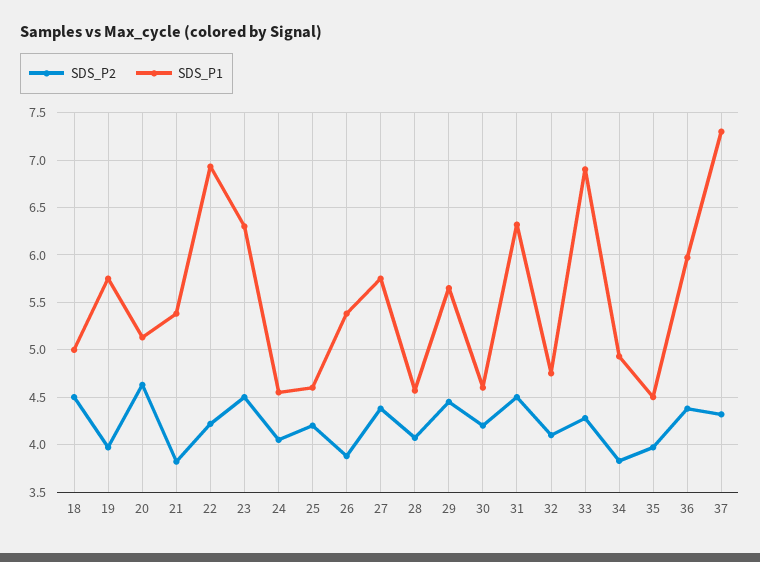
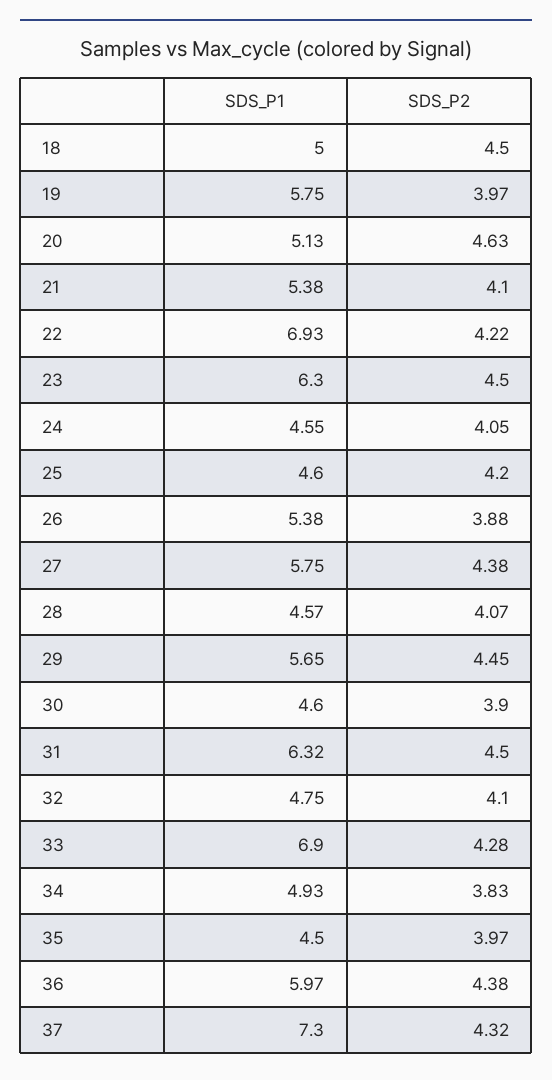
  {
    "SDS_P2": {
      "18": 4.5,
      "19": 3.97,
      "20": 4.63,
-     "21": 3.8,
+     "21": 4.1,
      "22": 4.22,
      "23": 4.5,
      "24": 4.05,
      "25": 4.2,
      "26": 3.88,
      "27": 4.38,
      "28": 4.07,
      "29": 4.45,
-     "30": 4.2,
+     "30": 3.9,
      "31": 4.5,
      "32": 4.1,
      "33": 4.28,
      "34": 3.83,
      "35": 3.97,
      "36": 4.38,
      "37": 4.32
    },
    "SDS_P1": {
      "18": 5,
      "19": 5.75,
      "20": 5.13,
      "21": 5.38,
      "22": 6.93,
      "23": 6.3,
      "24": 4.55,
      "25": 4.6,
      "26": 5.38,
      "27": 5.75,
      "28": 4.57,
      "29": 5.65,
      "30": 4.6,
      "31": 6.32,
      "32": 4.75,
      "33": 6.9,
      "34": 4.93,
      "35": 4.5,
      "36": 5.97,
      "37": 7.3
    }
  }

